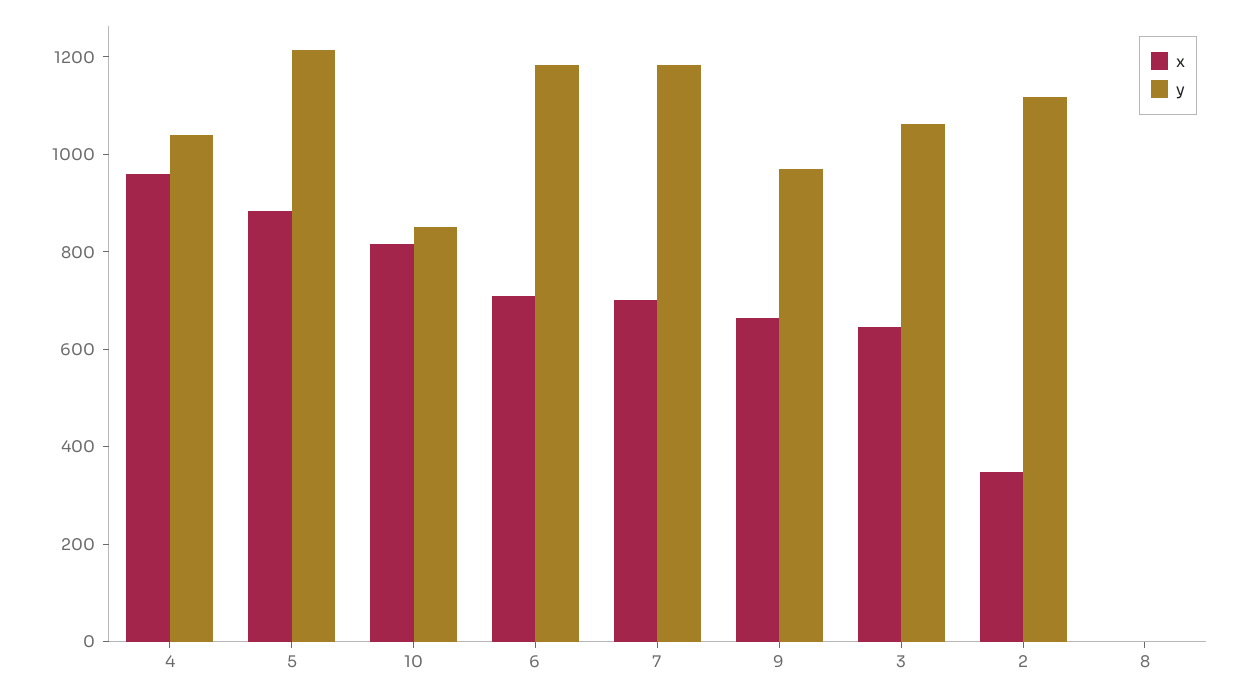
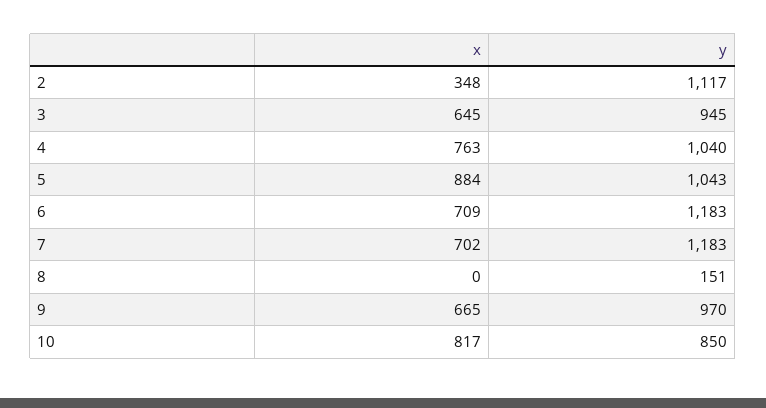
  {
    "x": {
-     "4": 950,
+     "4": 763,
      "5": 884,
      "10": 817,
      "6": 709,
      "7": 702,
      "9": 665,
      "3": 645,
      "2": 348,
      "8": 0
    },
    "y": {
      "4": 1040,
-     "5": 1200,
+     "5": 1043,
      "10": 850,
      "6": 1183,
      "7": 1183,
      "9": 970,
-     "3": 1050,
+     "3": 945,
      "2": 1117,
-     "8": 0
+     "8": 151
    }
  }

